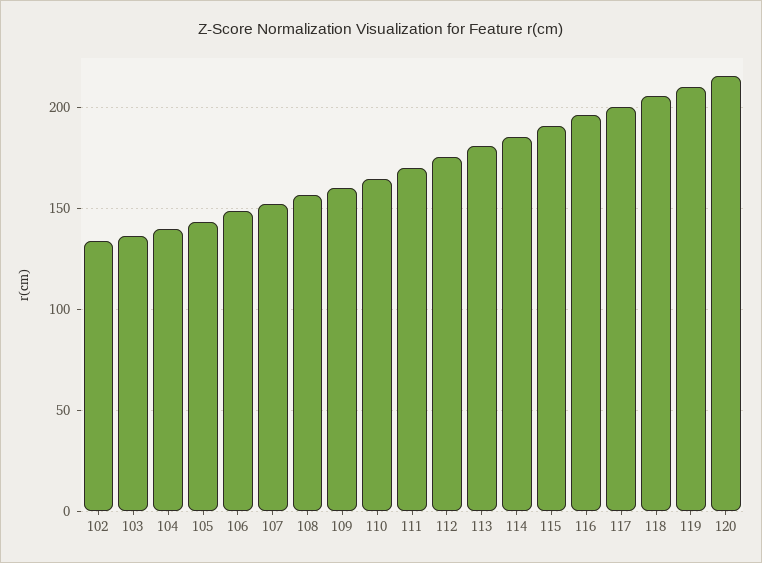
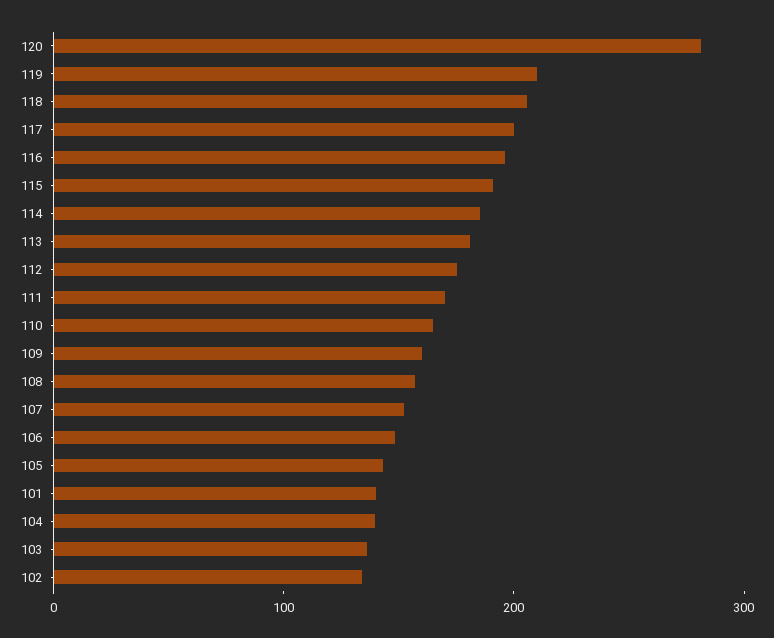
  {
    "102": 135,
    "103": 135,
    "104": 140,
    "105": 145,
    "106": 150,
    "107": 150,
    "108": 155,
    "109": 160,
    "110": 165,
    "111": 170,
    "112": 175,
    "113": 180,
    "114": 185,
    "115": 190,
    "116": 195,
    "117": 200,
    "118": 205,
    "119": 210,
-   "120": 215
+   "120": 280,
+   "101": 140
  }

